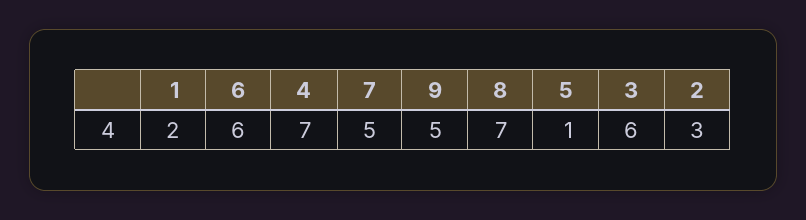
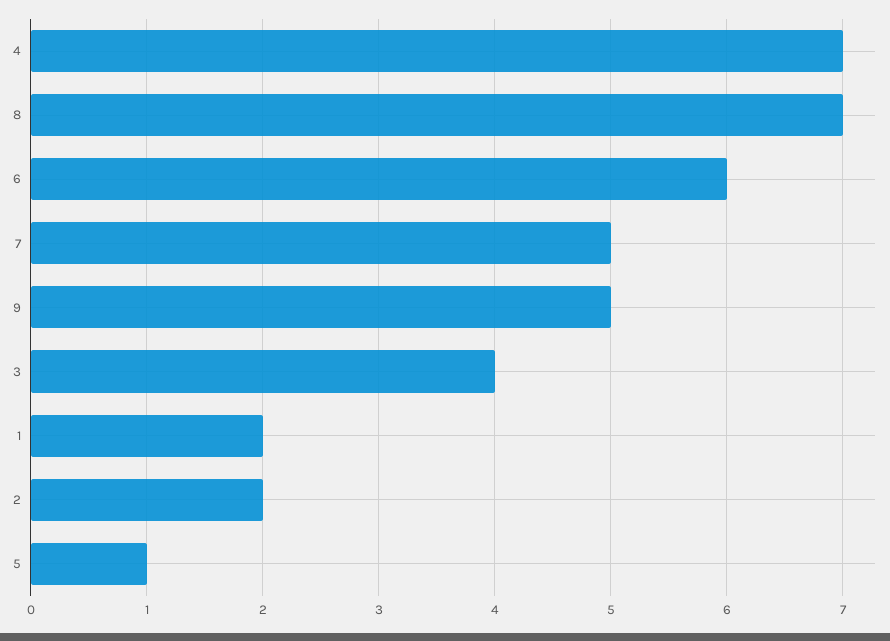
  {
    "1": 2,
    "6": 6,
    "4": 7,
    "7": 5,
    "9": 5,
    "8": 7,
    "5": 1,
-   "3": 6,
+   "3": 4,
-   "2": 3
+   "2": 2
  }

